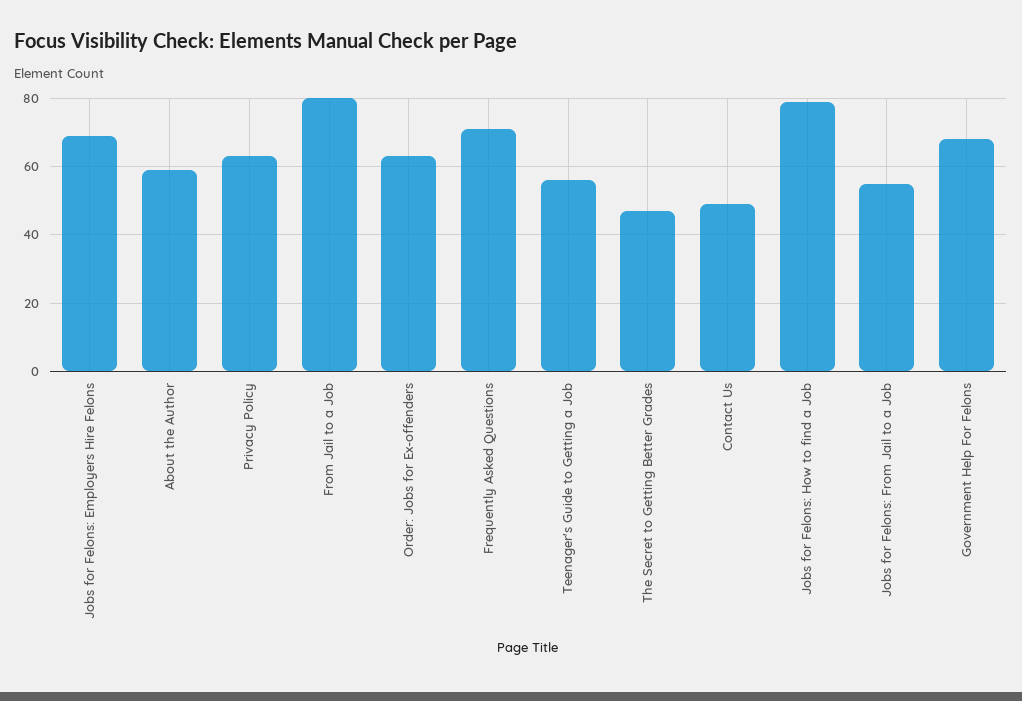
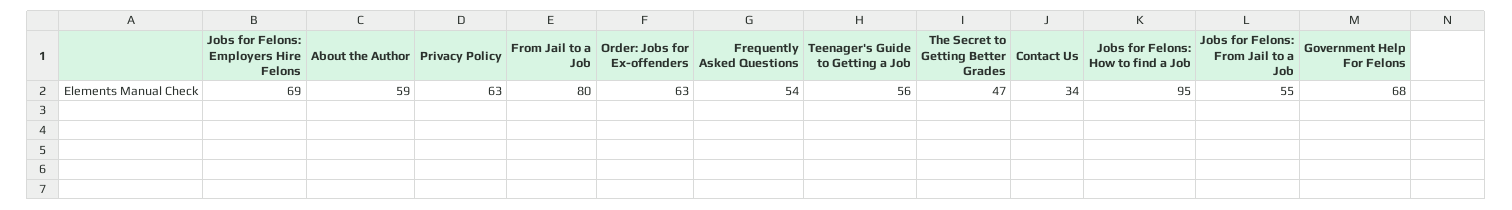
  {
    "Jobs for Felons: Employers Hire Felons": 69,
    "About the Author": 59,
    "Privacy Policy": 63,
    "From Jail to a Job": 80,
    "Order: Jobs for Ex-offenders": 63,
-   "Frequently Asked Questions": 70,
+   "Frequently Asked Questions": 54,
    "Teenager's Guide to Getting a Job": 56,
    "The Secret to Getting Better Grades": 47,
-   "Contact Us": 50,
+   "Contact Us": 34,
-   "Jobs for Felons: How to find a Job": 80,
+   "Jobs for Felons: How to find a Job": 95,
    "Jobs for Felons: From Jail to a Job": 55,
    "Government Help For Felons": 68
  }

